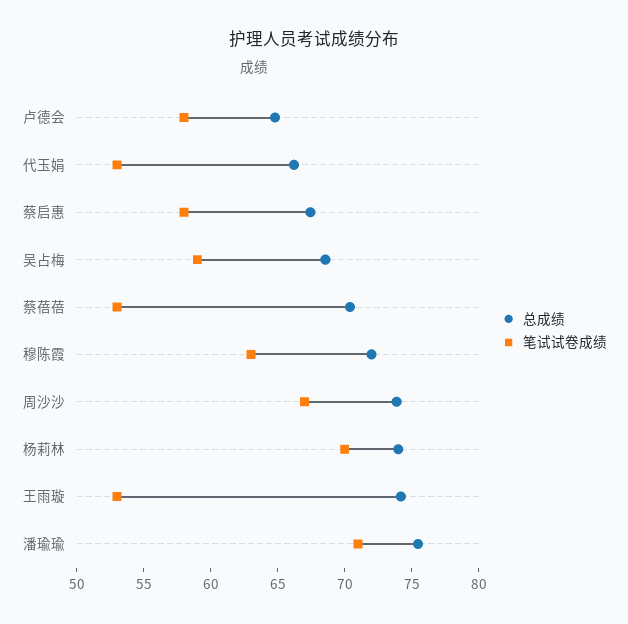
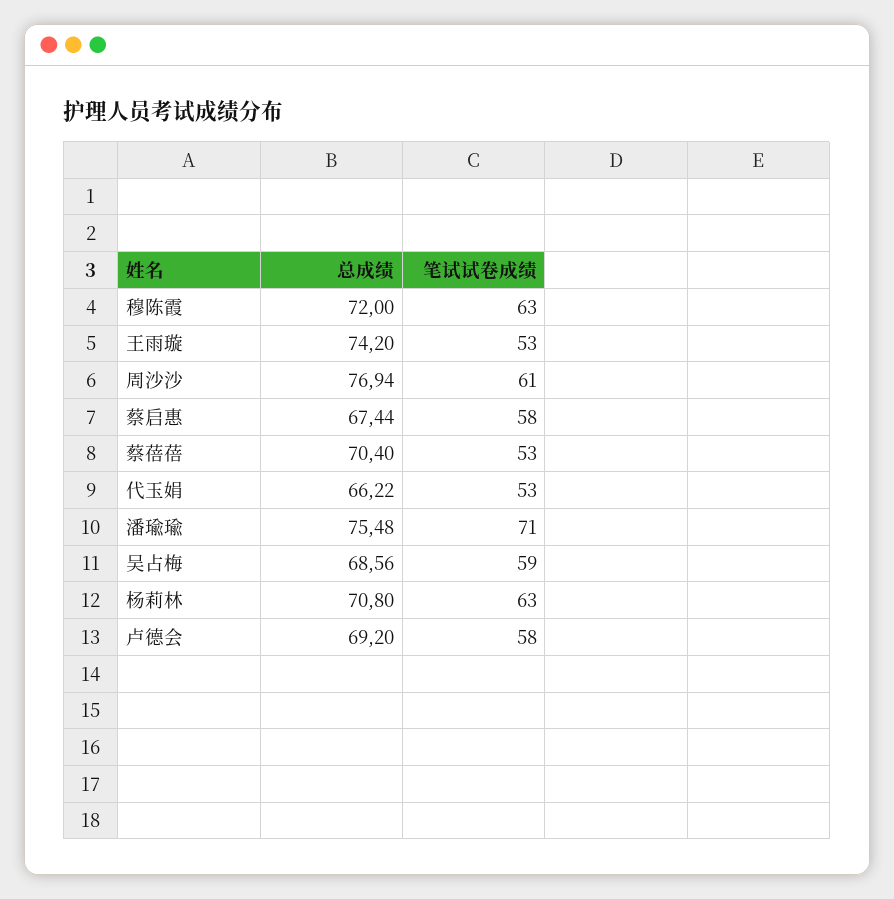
  {
    "总成绩": {
-     "卢德会": 65,
+     "卢德会": 69.2,
      "代玉娟": 66.22,
      "蔡启惠": 67.44,
      "吴占梅": 68.56,
      "蔡蓓蓓": 70.4,
      "穆陈霞": 72,
-     "周沙沙": 74,
+     "周沙沙": 76.94,
-     "杨莉林": 74,
+     "杨莉林": 70.8,
      "王雨璇": 74.2,
      "潘瑜瑜": 75.48
    },
    "笔试试卷成绩": {
      "卢德会": 58,
      "代玉娟": 53,
      "蔡启惠": 58,
      "吴占梅": 59,
      "蔡蓓蓓": 53,
      "穆陈霞": 63,
-     "周沙沙": 67,
+     "周沙沙": 61,
-     "杨莉林": 70,
+     "杨莉林": 63,
      "王雨璇": 53,
      "潘瑜瑜": 71
    }
  }

